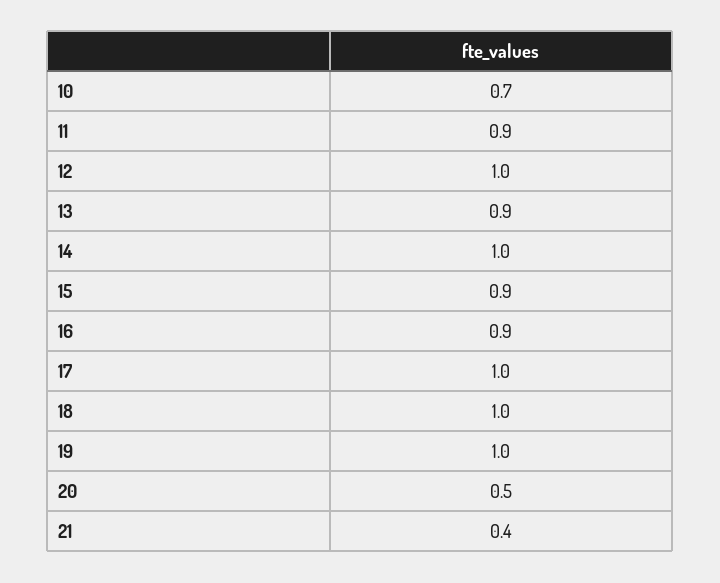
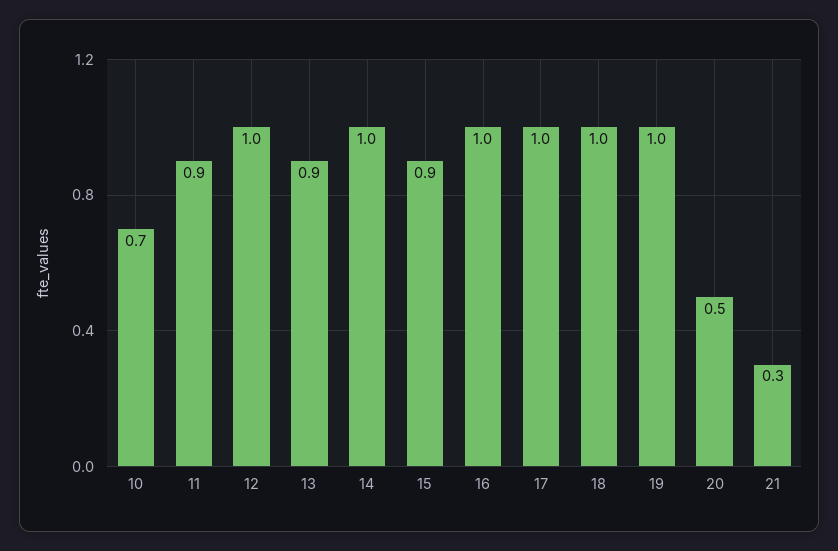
  {
    "10": 0.7,
    "11": 0.9,
    "12": 1,
    "13": 0.9,
    "14": 1,
    "15": 0.9,
-   "16": 0.9,
+   "16": 1,
    "17": 1,
    "18": 1,
    "19": 1,
    "20": 0.5,
-   "21": 0.4
+   "21": 0.3
  }

